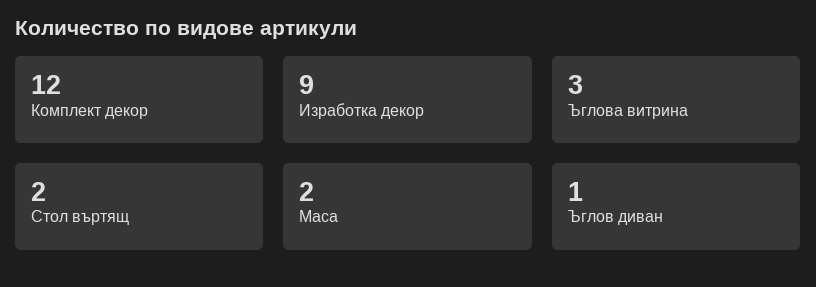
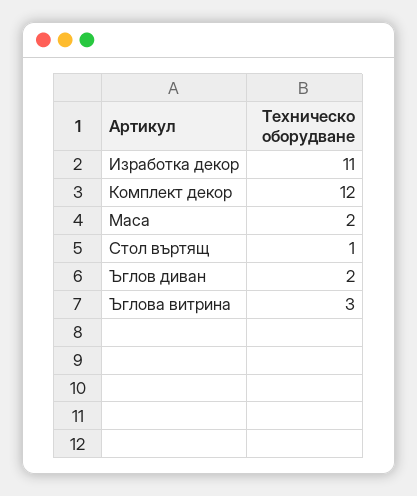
  {
    "Комплект декор": 12,
-   "Изработка декор": 9,
+   "Изработка декор": 11,
    "Ъглова витрина": 3,
-   "Стол въртящ": 2,
+   "Стол въртящ": 1,
    "Маса": 2,
-   "Ъглов диван": 1
+   "Ъглов диван": 2
  }

